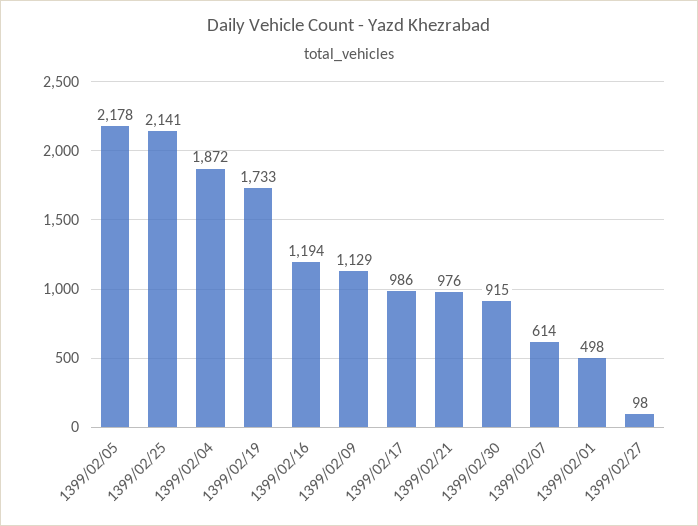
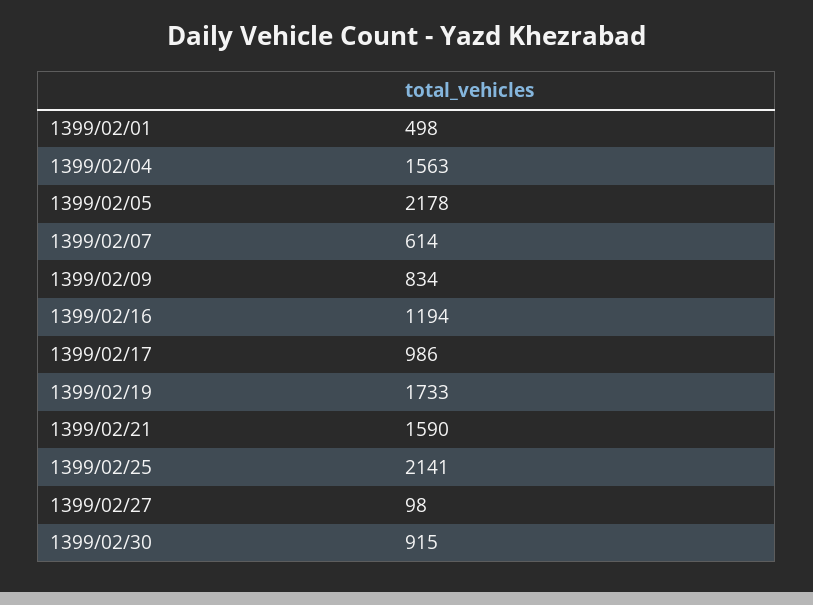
  {
    "1399/02/05": 2178,
    "1399/02/25": 2141,
-   "1399/02/04": 1872,
+   "1399/02/04": 1563,
    "1399/02/19": 1733,
    "1399/02/16": 1194,
-   "1399/02/09": 1129,
+   "1399/02/09": 834,
    "1399/02/17": 986,
-   "1399/02/21": 976,
+   "1399/02/21": 1590,
    "1399/02/30": 915,
    "1399/02/07": 614,
    "1399/02/01": 498,
    "1399/02/27": 98
  }

